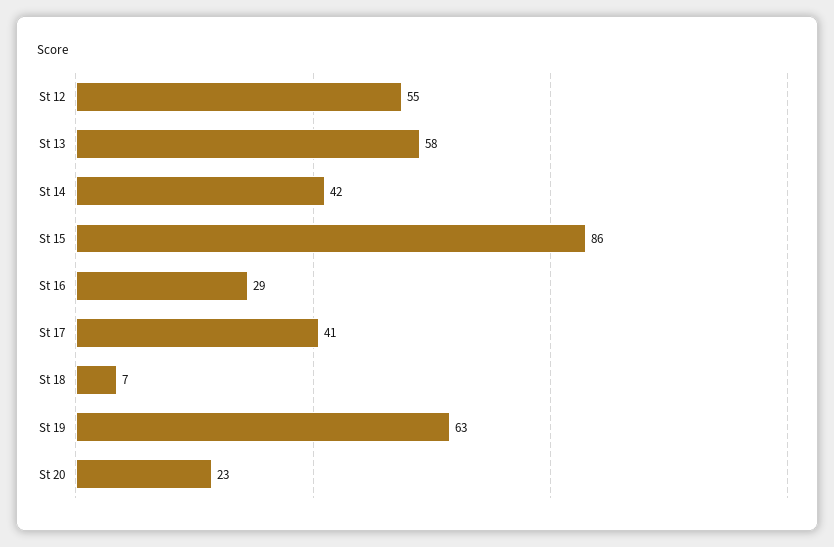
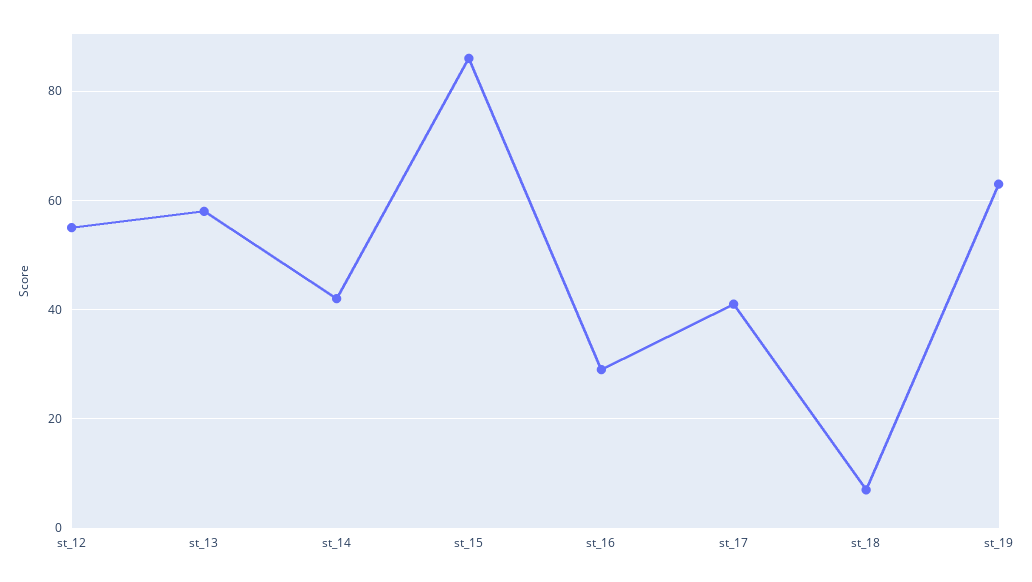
  {
    "St 12": 55,
    "St 13": 58,
    "St 14": 42,
    "St 15": 86,
    "St 16": 29,
    "St 17": 41,
    "St 18": 7,
-   "St 19": 63,
+   "St 19": 63
-   "St 20": 23
  }

